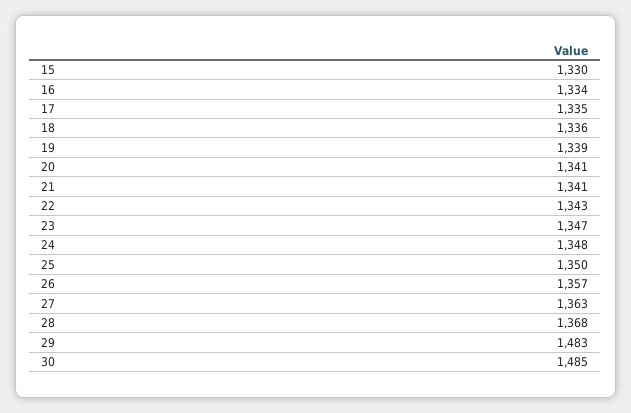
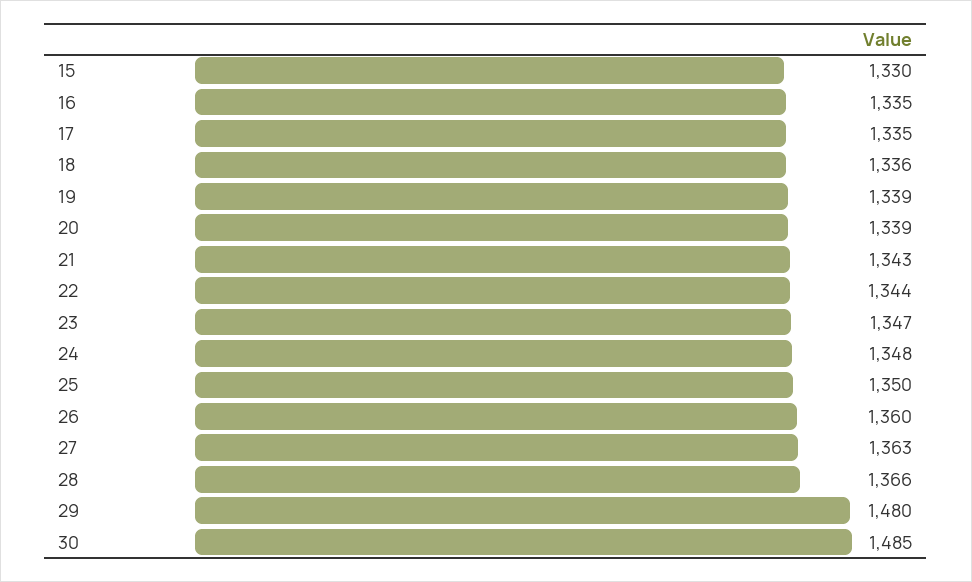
  {
    "15": 1330,
-   "16": 1334,
+   "16": 1335,
    "17": 1335,
    "18": 1336,
    "19": 1339,
-   "20": 1341,
+   "20": 1339,
-   "21": 1341,
+   "21": 1343,
-   "22": 1343,
+   "22": 1344,
    "23": 1347,
    "24": 1348,
    "25": 1350,
-   "26": 1357,
+   "26": 1360,
    "27": 1363,
-   "28": 1368,
+   "28": 1366,
-   "29": 1483,
+   "29": 1480,
    "30": 1485
  }

